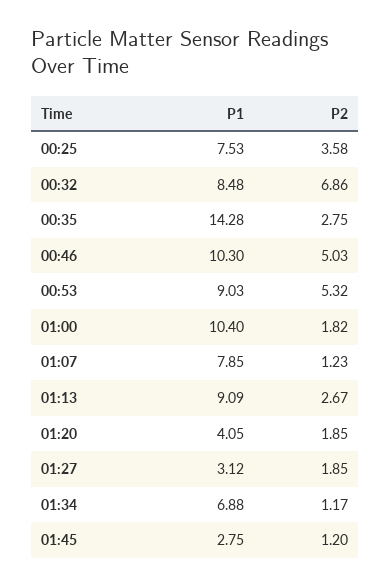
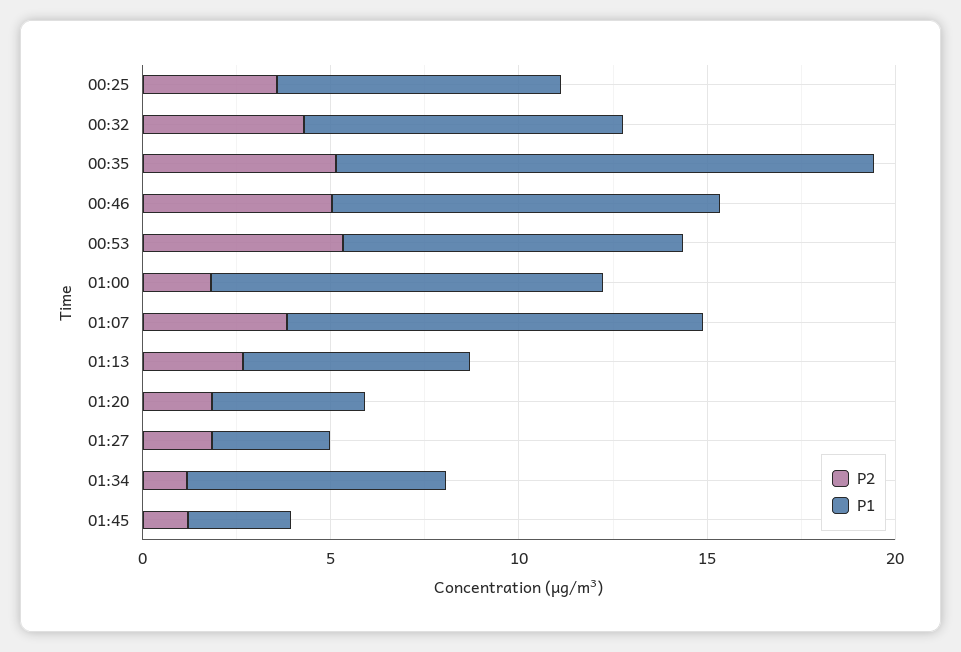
  {
    "P1": {
      "00:25": 7.53,
      "00:32": 8.48,
      "00:35": 14.28,
      "00:46": 10.3,
      "00:53": 9.03,
      "01:00": 10.4,
-     "01:07": 7.85,
+     "01:07": 11,
-     "01:13": 9.09,
+     "01:13": 6,
      "01:20": 4.05,
      "01:27": 3.12,
      "01:34": 6.88,
      "01:45": 2.75
    },
    "P2": {
      "00:25": 3.58,
-     "00:32": 6.86,
+     "00:32": 4,
-     "00:35": 2.75,
+     "00:35": 5,
      "00:46": 5.03,
      "00:53": 5.32,
      "01:00": 1.82,
-     "01:07": 1.23,
+     "01:07": 4,
      "01:13": 2.67,
      "01:20": 1.85,
      "01:27": 1.85,
      "01:34": 1.17,
      "01:45": 1.2
    }
  }

